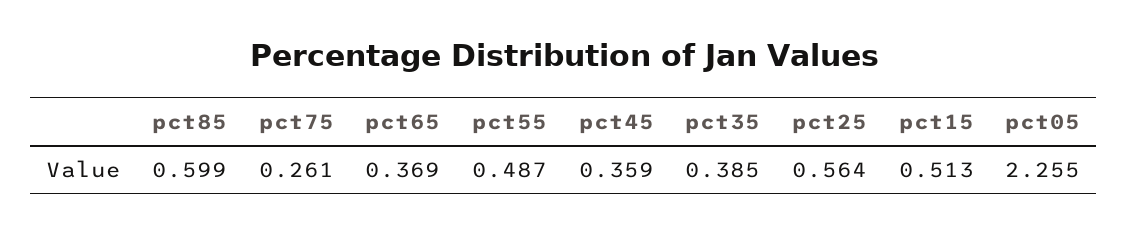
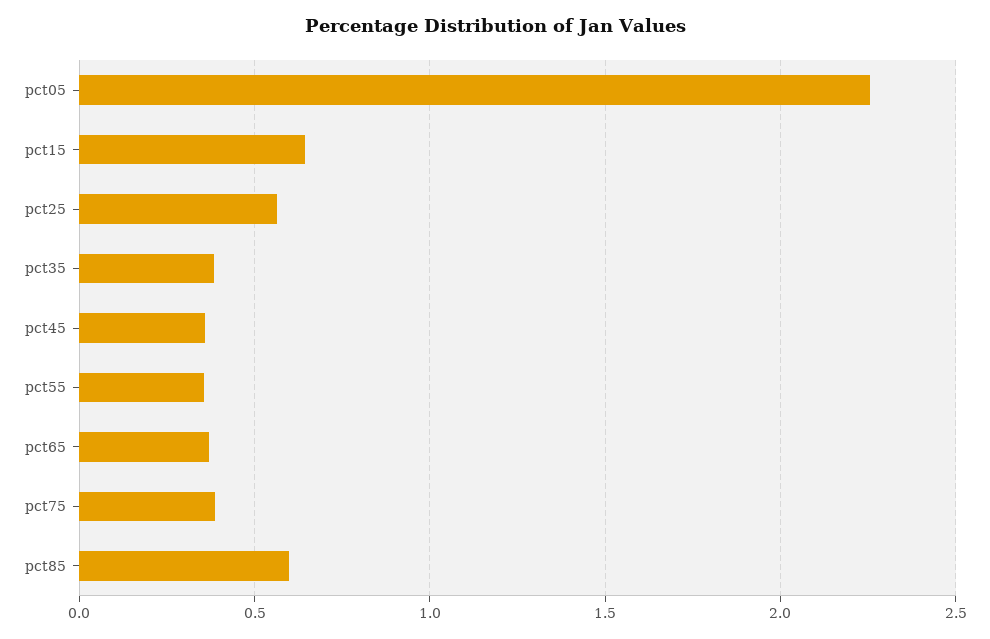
  {
    "pct85": 0.599,
-   "pct75": 0.261,
+   "pct75": 0.4,
    "pct65": 0.369,
-   "pct55": 0.487,
+   "pct55": 0.35,
    "pct45": 0.359,
    "pct35": 0.385,
    "pct25": 0.564,
-   "pct15": 0.513,
+   "pct15": 0.65,
    "pct05": 2.255
  }

